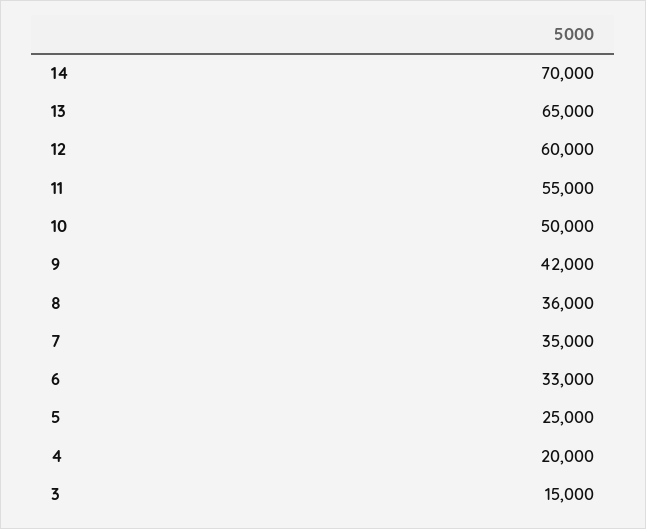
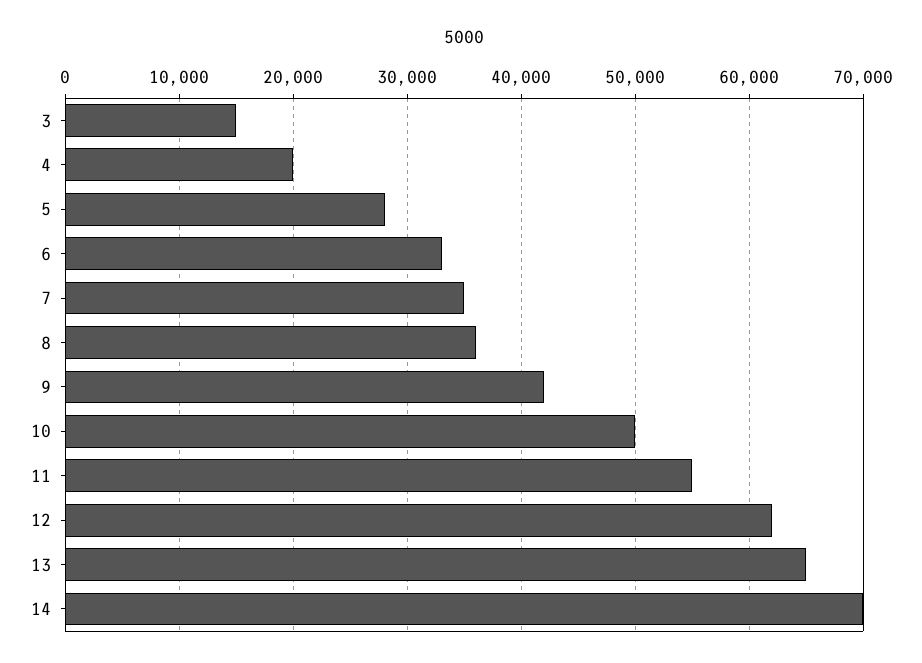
  {
    "14": 70000,
    "13": 65000,
-   "12": 60000,
+   "12": 62000,
    "11": 55000,
    "10": 50000,
    "9": 42000,
    "8": 36000,
    "7": 35000,
    "6": 33000,
-   "5": 25000,
+   "5": 28000,
    "4": 20000,
    "3": 15000
  }

